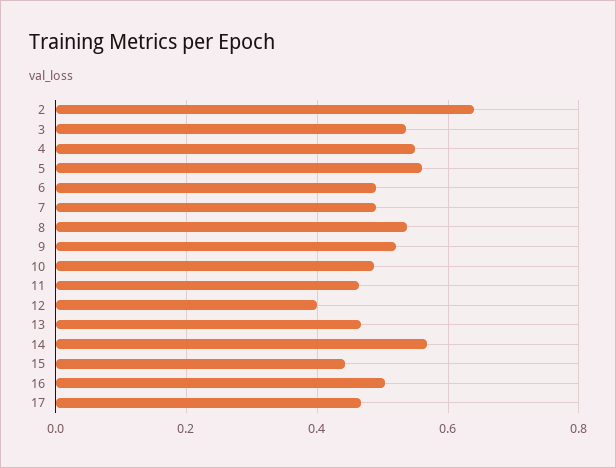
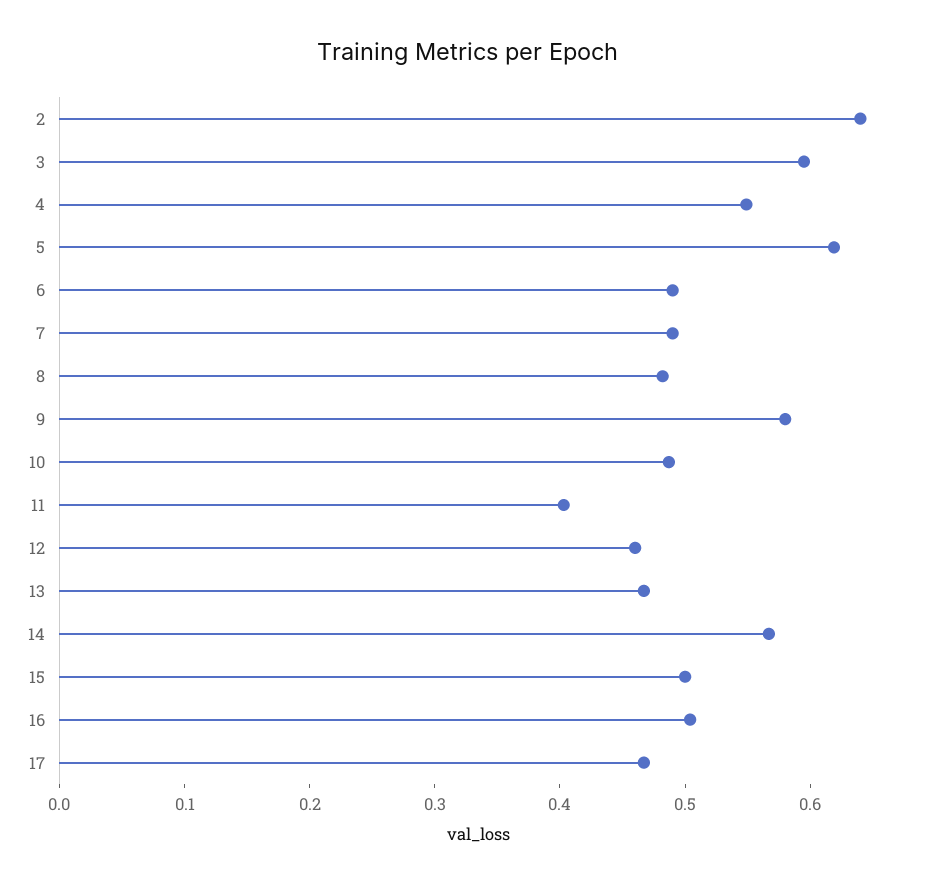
  {
    "2": 0.64,
-   "3": 0.54,
+   "3": 0.6,
    "4": 0.54,
-   "5": 0.56,
+   "5": 0.62,
    "6": 0.5,
    "7": 0.5,
-   "8": 0.54,
+   "8": 0.48,
-   "9": 0.52,
+   "9": 0.58,
    "10": 0.48,
-   "11": 0.46,
+   "11": 0.4,
-   "12": 0.4,
+   "12": 0.46,
    "13": 0.46,
    "14": 0.56,
-   "15": 0.44,
+   "15": 0.5,
    "16": 0.5,
    "17": 0.46
  }

